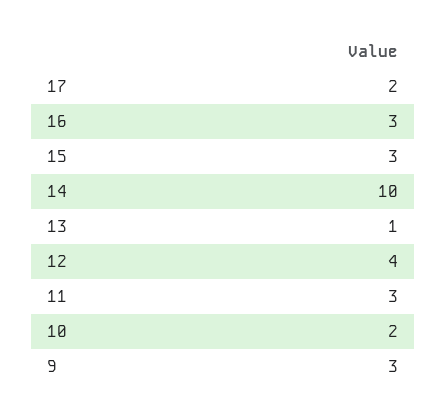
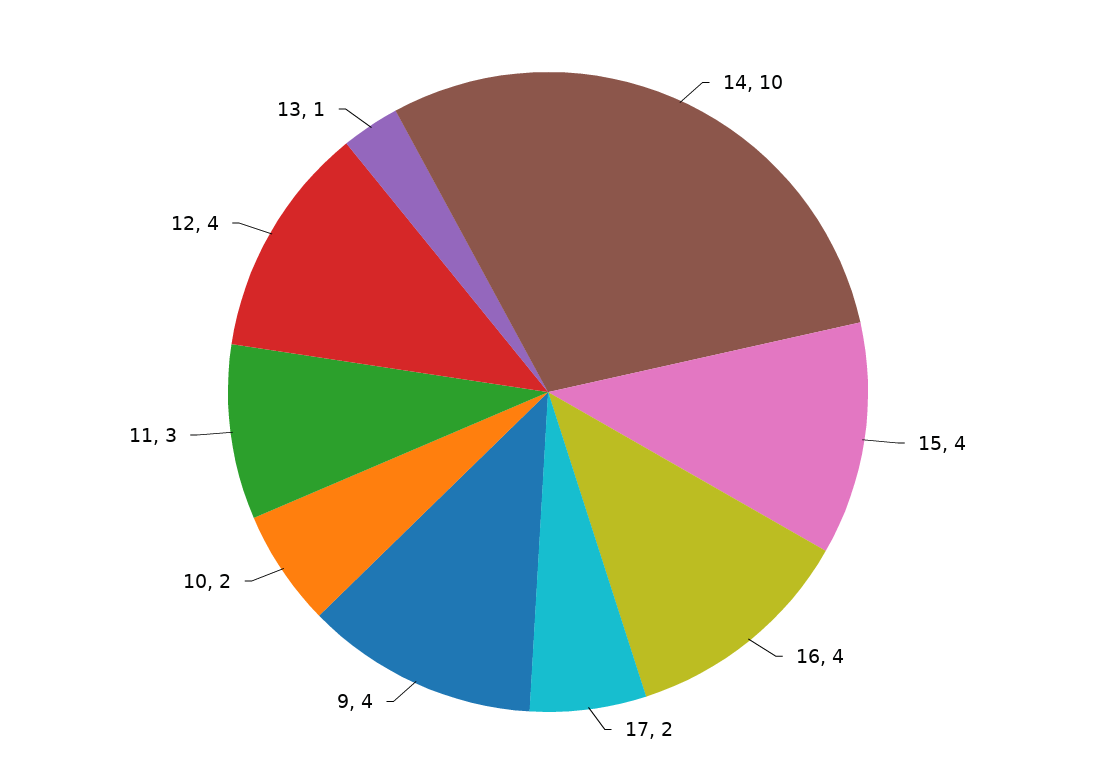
  {
    "17": 2,
-   "16": 3,
+   "16": 4,
-   "15": 3,
+   "15": 4,
    "14": 10,
    "13": 1,
    "12": 4,
    "11": 3,
    "10": 2,
-   "9": 3
+   "9": 4
  }

